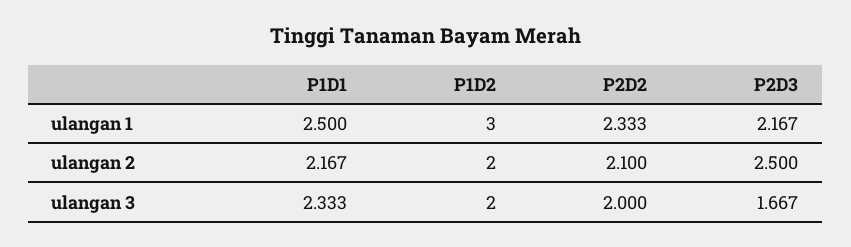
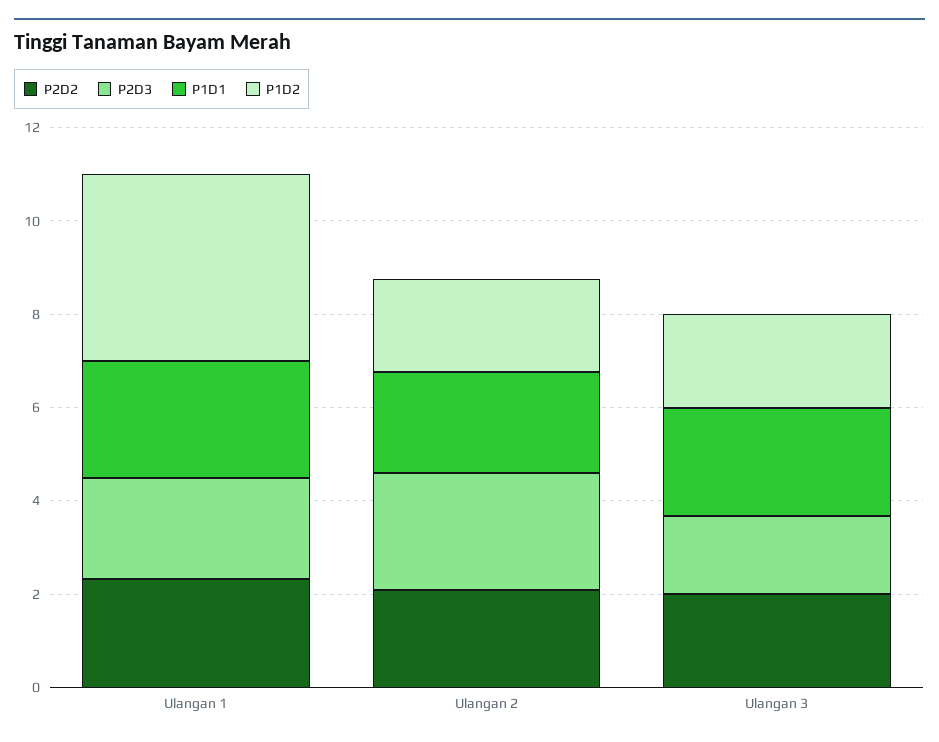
  {
    "P1D1": {
      "ulangan 1": 2.5,
      "ulangan 2": 2.167,
      "ulangan 3": 2.333
    },
    "P1D2": {
-     "ulangan 1": 3,
+     "ulangan 1": 4,
      "ulangan 2": 2,
      "ulangan 3": 2
    },
    "P2D2": {
      "ulangan 1": 2.333,
      "ulangan 2": 2.1,
      "ulangan 3": 2
    },
    "P2D3": {
      "ulangan 1": 2.167,
      "ulangan 2": 2.5,
      "ulangan 3": 1.667
    }
  }

